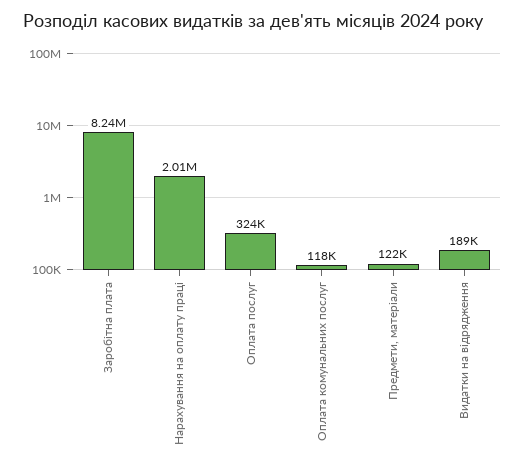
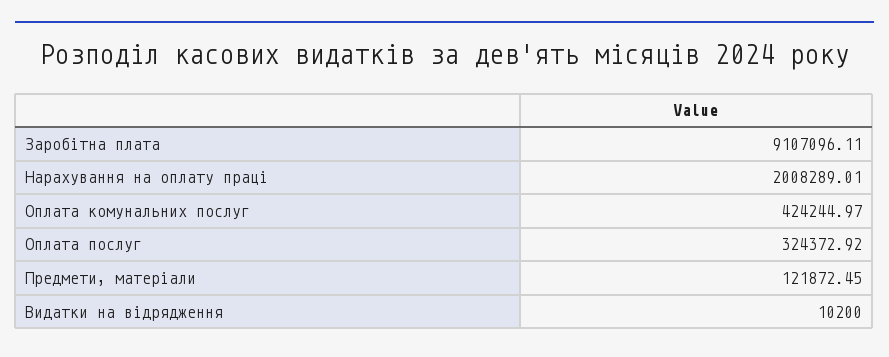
  {
-   "Заробітна плата": 8240000,
+   "Заробітна плата": 9107096.11,
    "Нарахування на оплату праці": 2008289.01,
    "Оплата послуг": 324372.92,
-   "Оплата комунальних послуг": 118000,
+   "Оплата комунальних послуг": 424244.97,
    "Предмети, матеріали": 121872.45,
-   "Видатки на відрядження": 189000
+   "Видатки на відрядження": 10200
  }

